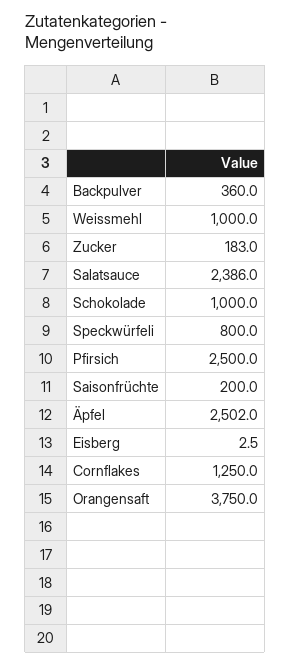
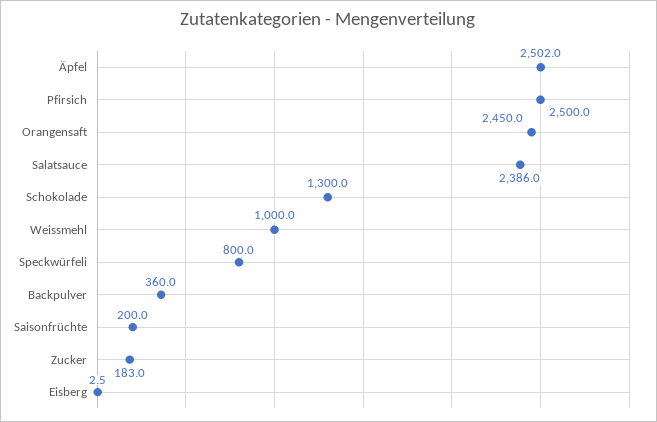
  {
    "Backpulver": 360,
    "Weissmehl": 1000,
    "Zucker": 183,
    "Salatsauce": 2386,
-   "Schokolade": 1000,
+   "Schokolade": 1300,
    "Speckwürfeli": 800,
    "Pfirsich": 2500,
    "Saisonfrüchte": 200,
    "Äpfel": 2502,
    "Eisberg": 2.5,
-   "Cornflakes": 1250,
-   "Orangensaft": 3750
+   "Orangensaft": 2450
  }

